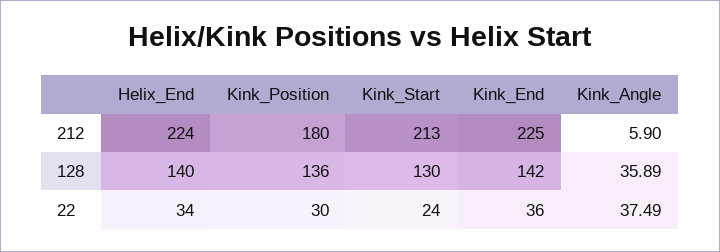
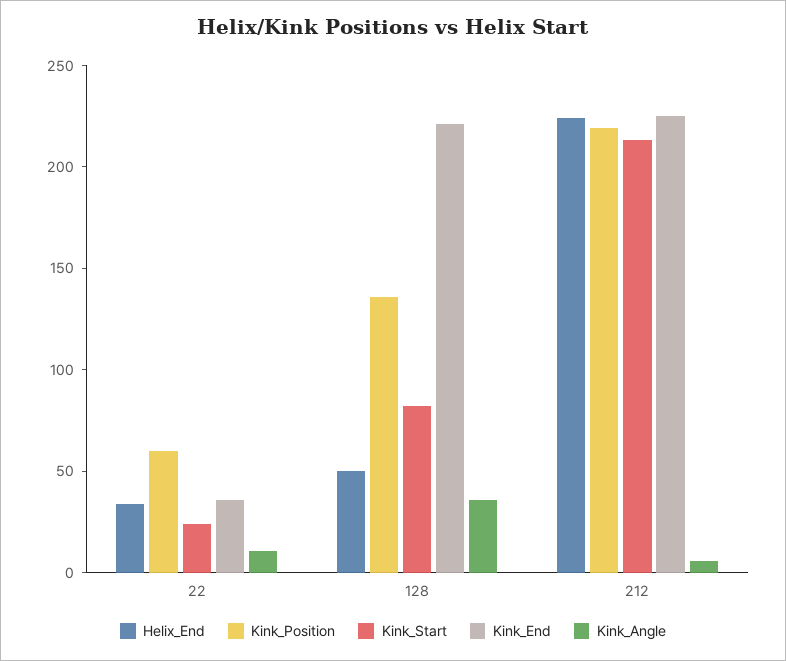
  {
    "Helix_End": {
      "212": 224,
-     "128": 140,
+     "128": 50,
      "22": 34
    },
    "Kink_Position": {
-     "212": 180,
+     "212": 220,
      "128": 136,
-     "22": 30
+     "22": 60
    },
    "Kink_Start": {
      "212": 213,
-     "128": 130,
+     "128": 80,
      "22": 24
    },
    "Kink_End": {
      "212": 225,
-     "128": 142,
+     "128": 220,
      "22": 36
    },
    "Kink_Angle": {
      "212": 5.9,
      "128": 35.89,
-     "22": 37.49
+     "22": 10
    }
  }

